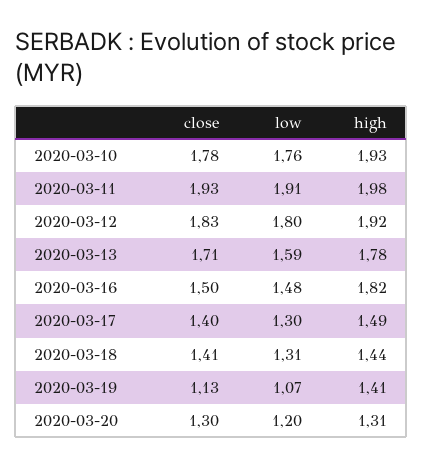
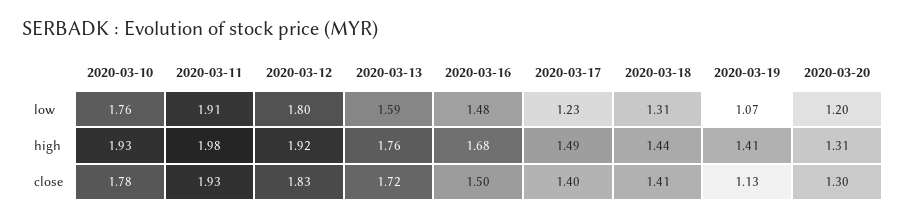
  {
    "close": {
      "2020-03-10": 1.78,
      "2020-03-11": 1.93,
      "2020-03-12": 1.83,
-     "2020-03-13": 1.71,
+     "2020-03-13": 1.72,
      "2020-03-16": 1.5,
      "2020-03-17": 1.4,
      "2020-03-18": 1.41,
      "2020-03-19": 1.13,
      "2020-03-20": 1.3
    },
    "low": {
      "2020-03-10": 1.76,
      "2020-03-11": 1.91,
      "2020-03-12": 1.8,
      "2020-03-13": 1.59,
      "2020-03-16": 1.48,
-     "2020-03-17": 1.3,
+     "2020-03-17": 1.23,
      "2020-03-18": 1.31,
      "2020-03-19": 1.07,
      "2020-03-20": 1.2
    },
    "high": {
      "2020-03-10": 1.93,
      "2020-03-11": 1.98,
      "2020-03-12": 1.92,
-     "2020-03-13": 1.78,
+     "2020-03-13": 1.76,
-     "2020-03-16": 1.82,
+     "2020-03-16": 1.68,
      "2020-03-17": 1.49,
      "2020-03-18": 1.44,
      "2020-03-19": 1.41,
      "2020-03-20": 1.31
    }
  }

